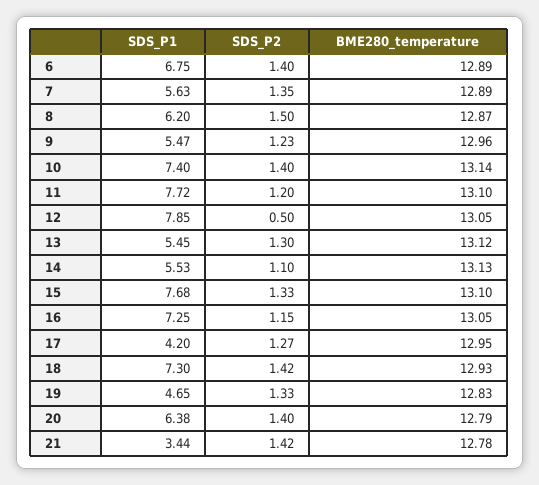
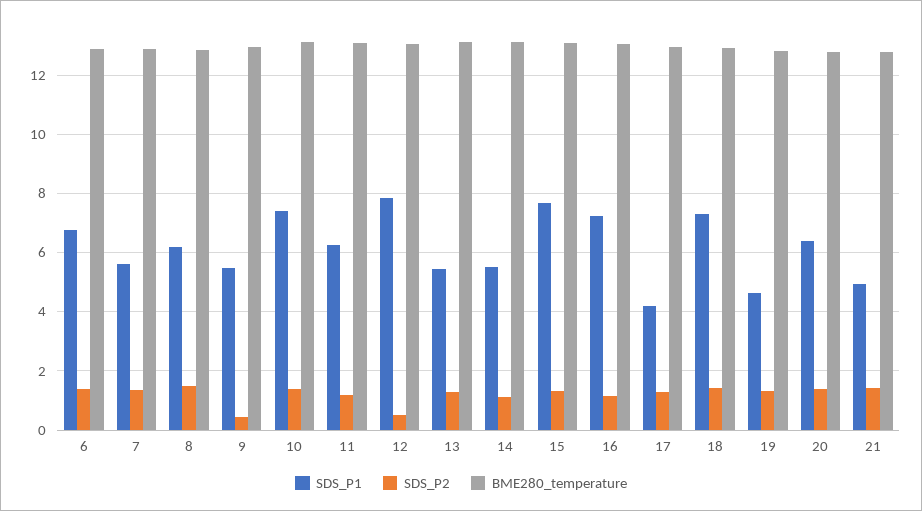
  {
    "SDS_P1": {
      "6": 6.75,
      "7": 5.63,
      "8": 6.2,
      "9": 5.47,
      "10": 7.4,
-     "11": 7.72,
+     "11": 6.25,
      "12": 7.85,
      "13": 5.45,
      "14": 5.53,
      "15": 7.68,
      "16": 7.25,
      "17": 4.2,
      "18": 7.3,
      "19": 4.65,
      "20": 6.38,
-     "21": 3.44
+     "21": 5
    },
    "SDS_P2": {
      "6": 1.4,
      "7": 1.35,
      "8": 1.5,
-     "9": 1.23,
+     "9": 0.5,
      "10": 1.4,
      "11": 1.2,
      "12": 0.5,
      "13": 1.3,
      "14": 1.1,
      "15": 1.33,
      "16": 1.15,
      "17": 1.27,
      "18": 1.42,
      "19": 1.33,
      "20": 1.4,
      "21": 1.42
    },
    "BME280_temperature": {
      "6": 12.89,
      "7": 12.89,
      "8": 12.87,
      "9": 12.96,
      "10": 13.14,
      "11": 13.1,
      "12": 13.05,
      "13": 13.12,
      "14": 13.13,
      "15": 13.1,
      "16": 13.05,
      "17": 12.95,
      "18": 12.93,
      "19": 12.83,
      "20": 12.79,
      "21": 12.78
    }
  }

